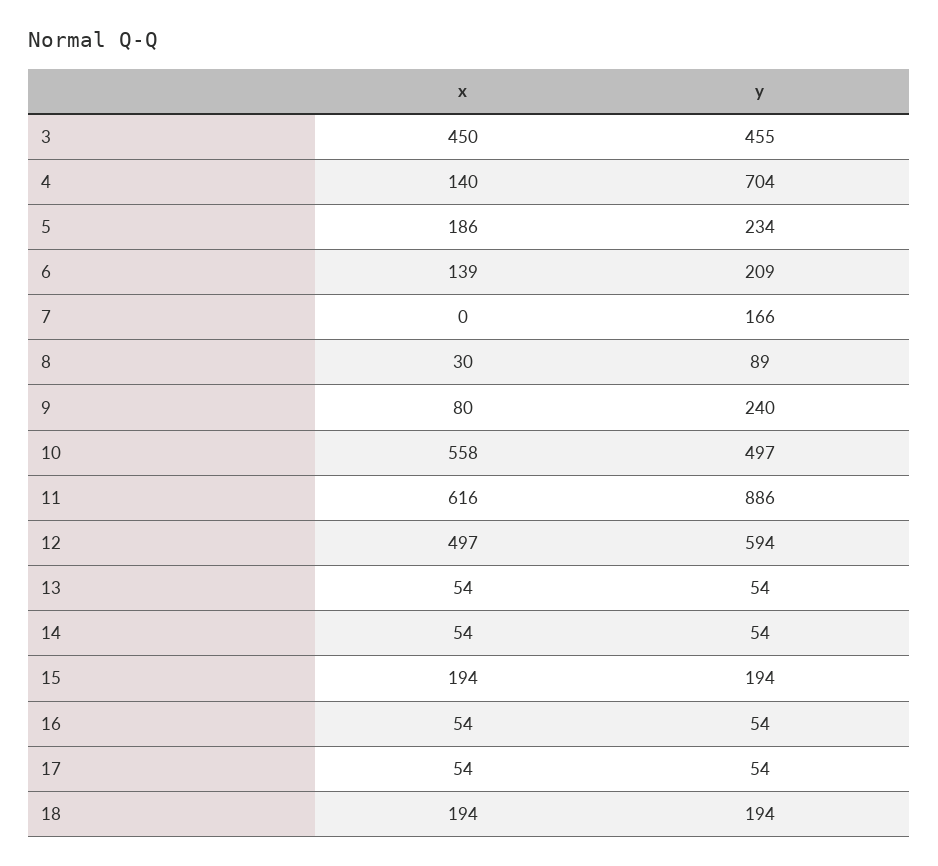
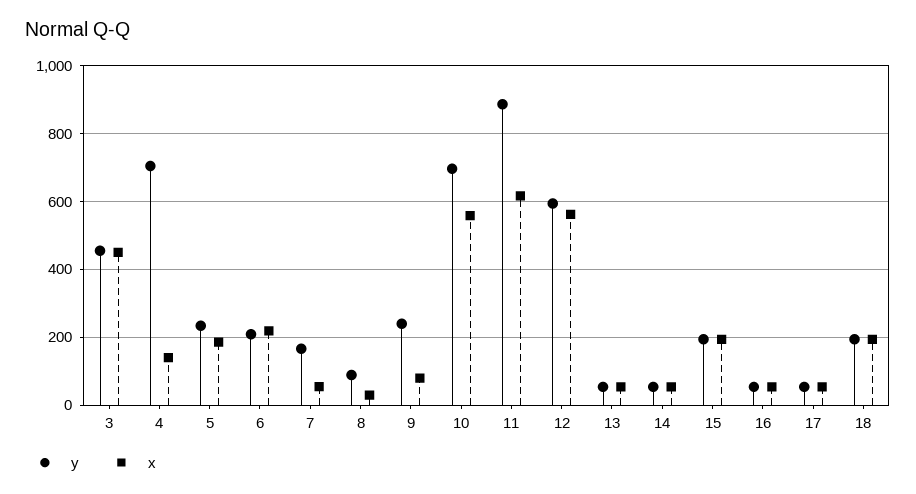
  {
    "x": {
      "3": 450,
      "4": 140,
      "5": 186,
-     "6": 139,
+     "6": 220,
-     "7": 0,
+     "7": 60,
      "8": 30,
      "9": 80,
      "10": 558,
      "11": 616,
-     "12": 497,
+     "12": 560,
      "13": 54,
      "14": 54,
      "15": 194,
      "16": 54,
      "17": 54,
      "18": 194
    },
    "y": {
      "3": 455,
      "4": 704,
      "5": 234,
      "6": 209,
      "7": 166,
      "8": 89,
      "9": 240,
-     "10": 497,
+     "10": 700,
      "11": 886,
      "12": 594,
      "13": 54,
      "14": 54,
      "15": 194,
      "16": 54,
      "17": 54,
      "18": 194
    }
  }

